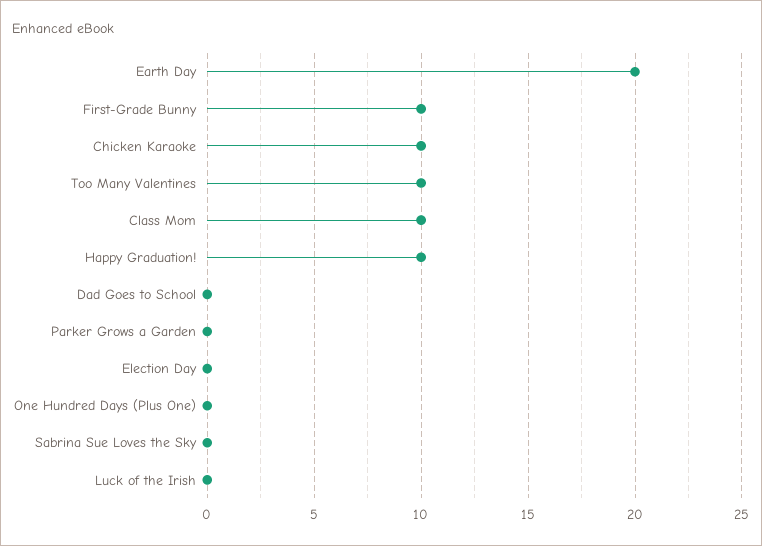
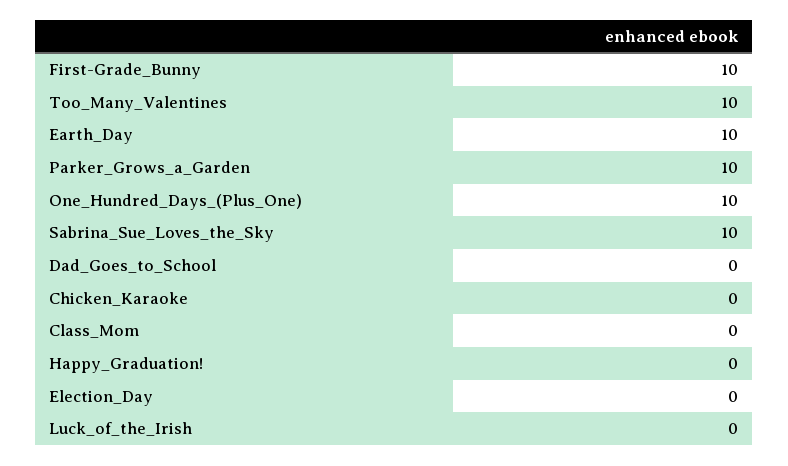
  {
-   "Earth Day": 20,
+   "Earth Day": 10,
    "First-Grade Bunny": 10,
-   "Chicken Karaoke": 10,
+   "Chicken Karaoke": 0,
    "Too Many Valentines": 10,
-   "Class Mom": 10,
+   "Class Mom": 0,
-   "Happy Graduation!": 10,
+   "Happy Graduation!": 0,
    "Dad Goes to School": 0,
-   "Parker Grows a Garden": 0,
+   "Parker Grows a Garden": 10,
    "Election Day": 0,
-   "One Hundred Days (Plus One)": 0,
+   "One Hundred Days (Plus One)": 10,
-   "Sabrina Sue Loves the Sky": 0,
+   "Sabrina Sue Loves the Sky": 10,
    "Luck of the Irish": 0
  }

